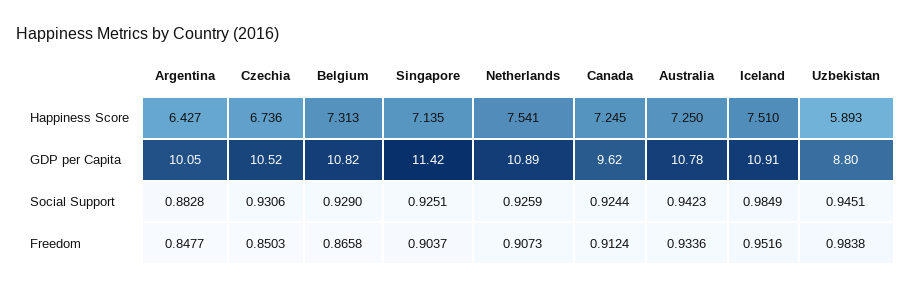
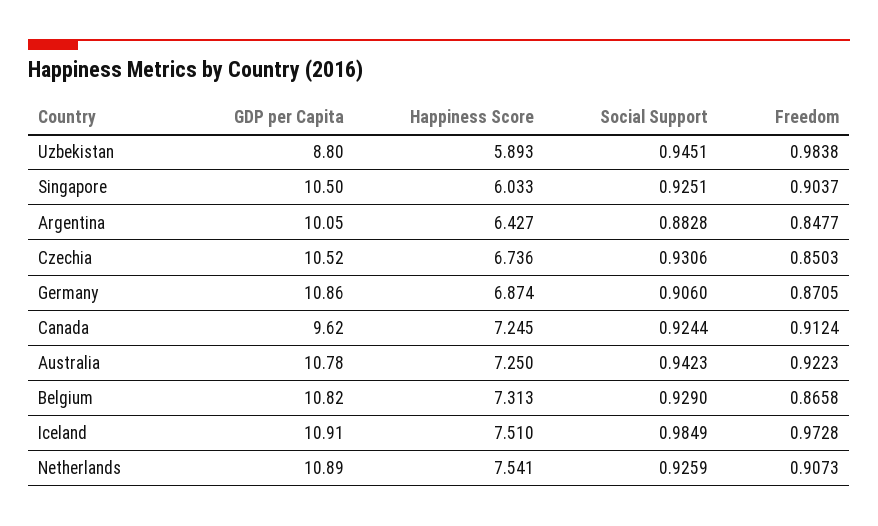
  {
    "Argentina": {
      "Happiness Score": 6.427,
      "GDP per Capita": 10.05,
      "Social Support": 0.8828,
      "Freedom": 0.8477
    },
    "Czechia": {
      "Happiness Score": 6.736,
      "GDP per Capita": 10.52,
      "Social Support": 0.9306,
      "Freedom": 0.8503
    },
    "Belgium": {
      "Happiness Score": 7.313,
      "GDP per Capita": 10.82,
      "Social Support": 0.929,
      "Freedom": 0.8658
    },
    "Singapore": {
-     "Happiness Score": 7.135,
+     "Happiness Score": 6.033,
-     "GDP per Capita": 11.42,
+     "GDP per Capita": 10.5,
      "Social Support": 0.9251,
      "Freedom": 0.9037
    },
    "Netherlands": {
      "Happiness Score": 7.541,
      "GDP per Capita": 10.89,
      "Social Support": 0.9259,
      "Freedom": 0.9073
    },
    "Canada": {
      "Happiness Score": 7.245,
      "GDP per Capita": 9.62,
      "Social Support": 0.9244,
      "Freedom": 0.9124
    },
    "Australia": {
      "Happiness Score": 7.25,
      "GDP per Capita": 10.78,
      "Social Support": 0.9423,
-     "Freedom": 0.9336
+     "Freedom": 0.9223
    },
    "Iceland": {
      "Happiness Score": 7.51,
      "GDP per Capita": 10.91,
      "Social Support": 0.9849,
-     "Freedom": 0.9516
+     "Freedom": 0.9728
    },
    "Uzbekistan": {
      "Happiness Score": 5.893,
      "GDP per Capita": 8.8,
      "Social Support": 0.9451,
      "Freedom": 0.9838
-   }
+   },
+   "Germany": {
+     "GDP per Capita": 10.86,
+     "Happiness Score": 6.874,
+     "Social Support": 0.906,
+     "Freedom": 0.8705
+   }
  }

